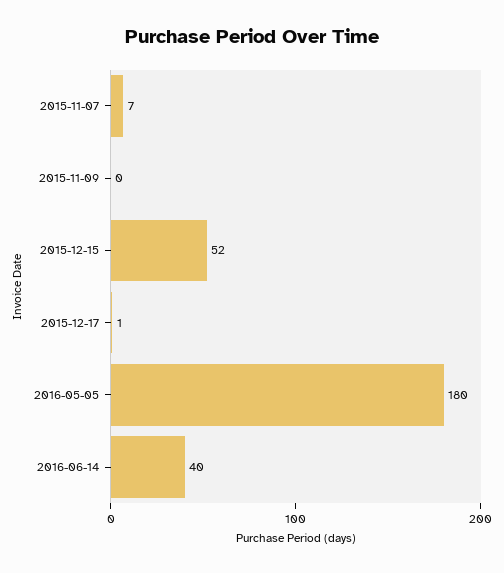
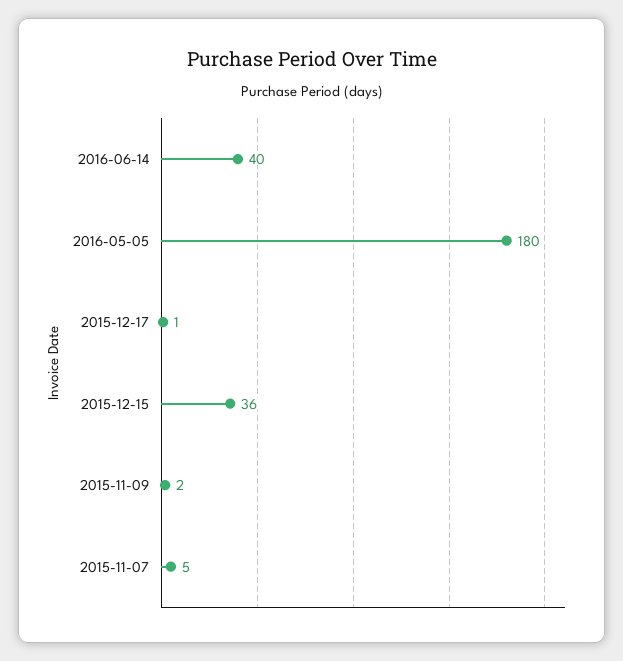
  {
-   "2015-11-07": 7,
+   "2015-11-07": 5,
-   "2015-11-09": 0,
+   "2015-11-09": 2,
-   "2015-12-15": 52,
+   "2015-12-15": 36,
    "2015-12-17": 1,
    "2016-05-05": 180,
    "2016-06-14": 40
  }

